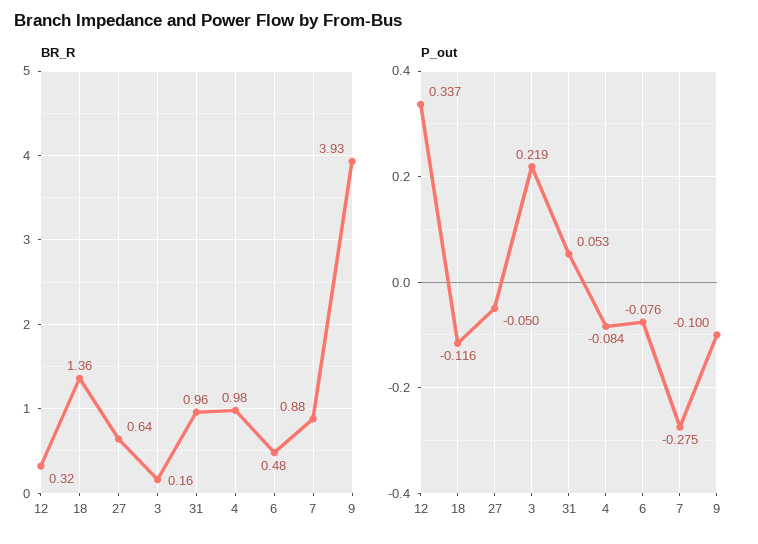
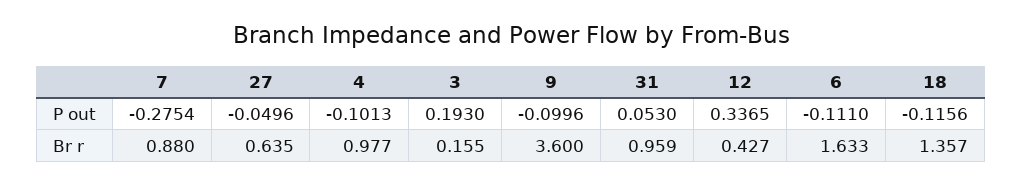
  {
    "BR_R": {
-     "12": 0.32,
+     "12": 0.427,
      "18": 1.357,
      "27": 0.635,
      "3": 0.155,
      "31": 0.959,
      "4": 0.977,
-     "6": 0.48,
+     "6": 1.633,
      "7": 0.88,
-     "9": 3.93
+     "9": 3.6
    },
    "P_out": {
      "12": 0.3365,
      "18": -0.1156,
      "27": -0.0496,
-     "3": 0.219,
+     "3": 0.193,
      "31": 0.053,
-     "4": -0.084,
+     "4": -0.1013,
-     "6": -0.076,
+     "6": -0.111,
      "7": -0.2754,
      "9": -0.0996
    }
  }

